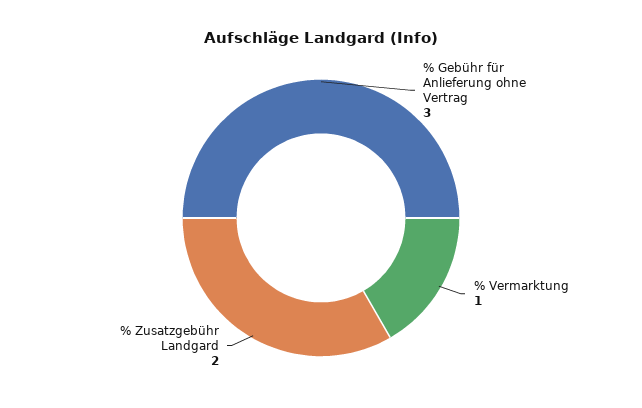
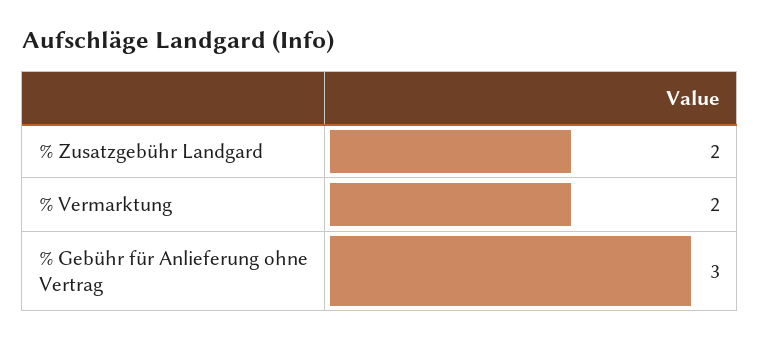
  {
    "% Gebühr für Anlieferung ohne Vertrag": 3,
-   "% Vermarktung": 1,
+   "% Vermarktung": 2,
    "% Zusatzgebühr Landgard": 2
  }

